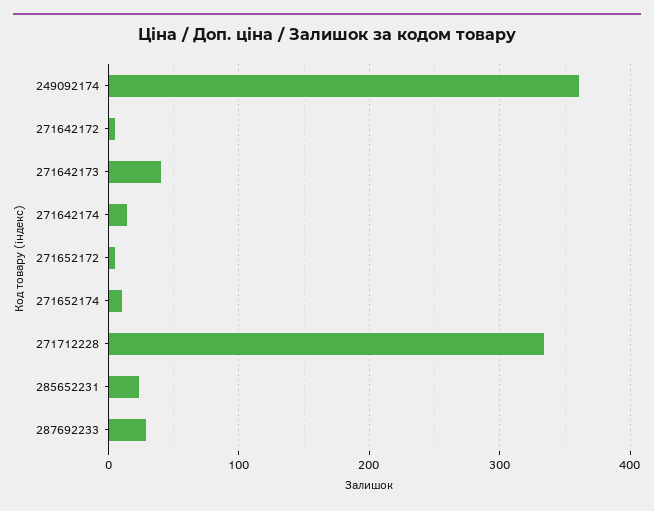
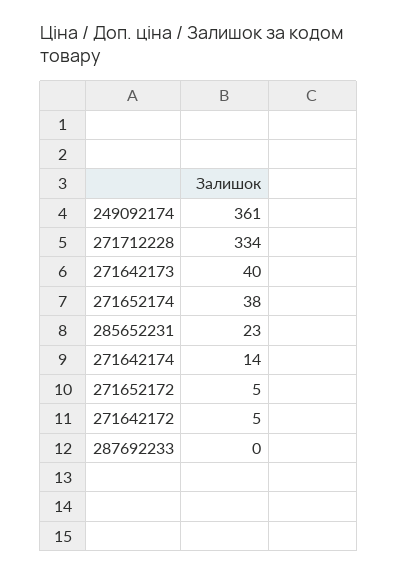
  {
    "249092174": 361,
    "271642172": 5,
    "271642173": 40,
    "271642174": 14,
    "271652172": 5,
-   "271652174": 10,
+   "271652174": 38,
    "271712228": 334,
    "285652231": 23,
-   "287692233": 30
+   "287692233": 0
  }

